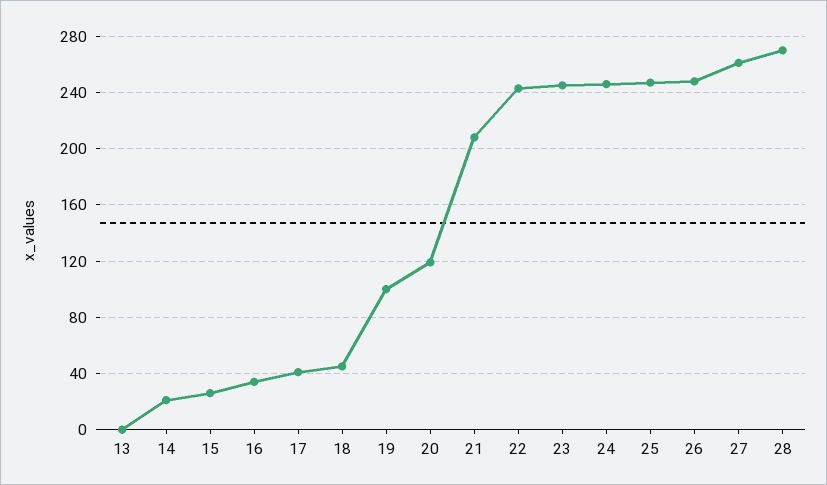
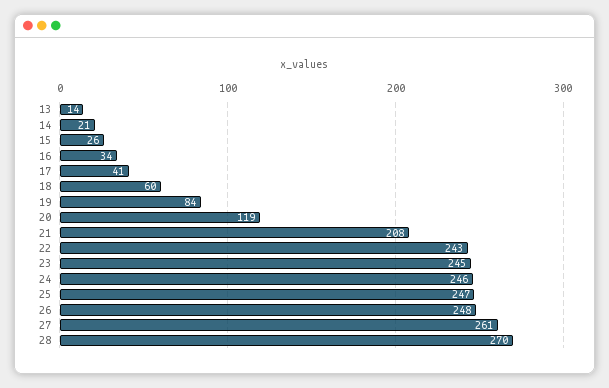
  {
-   "13": 0,
+   "13": 14,
    "14": 21,
    "15": 26,
    "16": 34,
    "17": 41,
-   "18": 45,
+   "18": 60,
-   "19": 100,
+   "19": 84,
    "20": 119,
    "21": 208,
    "22": 243,
    "23": 245,
    "24": 246,
    "25": 247,
    "26": 248,
    "27": 261,
    "28": 270
  }

